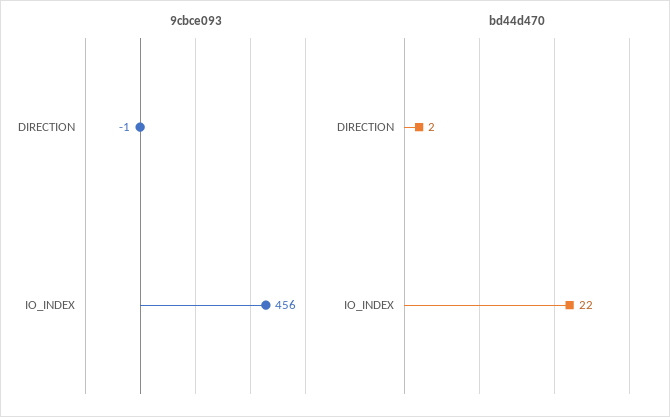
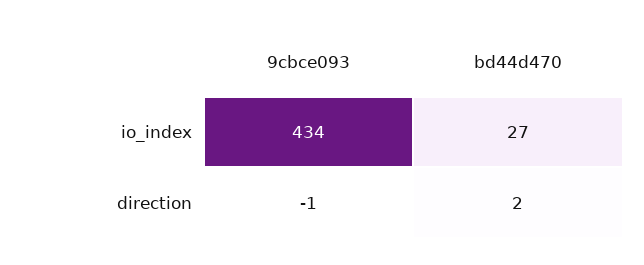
  {
    "9cbce093": {
      "DIRECTION": -1,
-     "IO_INDEX": 456
+     "IO_INDEX": 434
    },
    "bd44d470": {
      "DIRECTION": 2,
-     "IO_INDEX": 22
+     "IO_INDEX": 27
    }
  }

